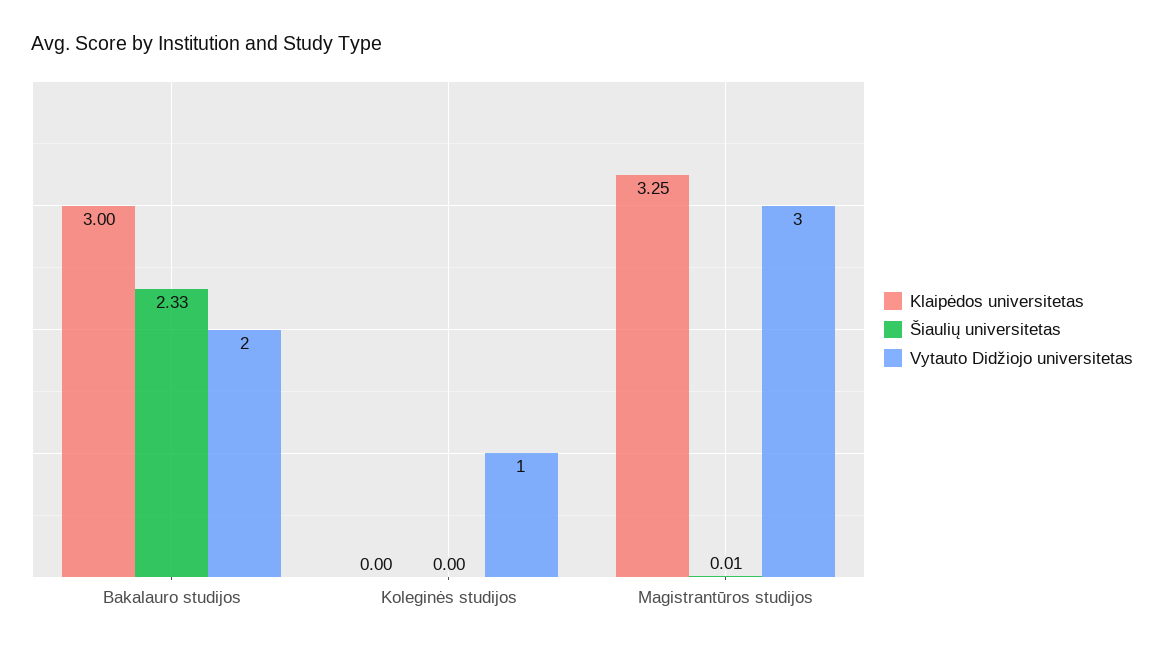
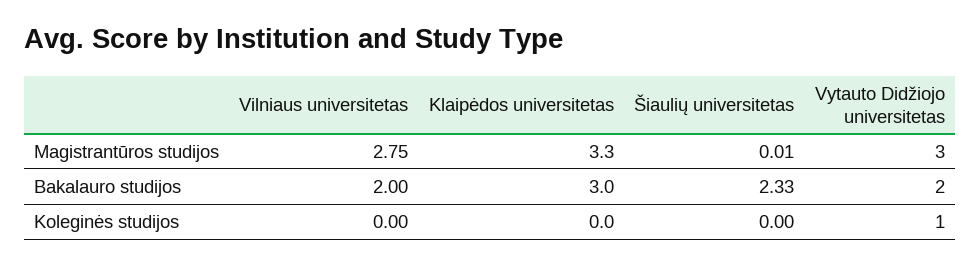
  {
    "Klaipėdos universitetas": {
      "Bakalauro studijos": 3,
      "Koleginės studijos": 0,
      "Magistrantūros studijos": 3.25
    },
    "Šiaulių universitetas": {
      "Bakalauro studijos": 2.33,
      "Koleginės studijos": 0,
      "Magistrantūros studijos": 0.01
    },
    "Vytauto Didžiojo universitetas": {
      "Bakalauro studijos": 2,
      "Koleginės studijos": 1,
      "Magistrantūros studijos": 3
-   }
+   },
+   "Vilniaus universitetas": {
+     "Magistrantūros studijos": 2.75,
+     "Bakalauro studijos": 2,
+     "Koleginės studijos": 0
+   }
  }

